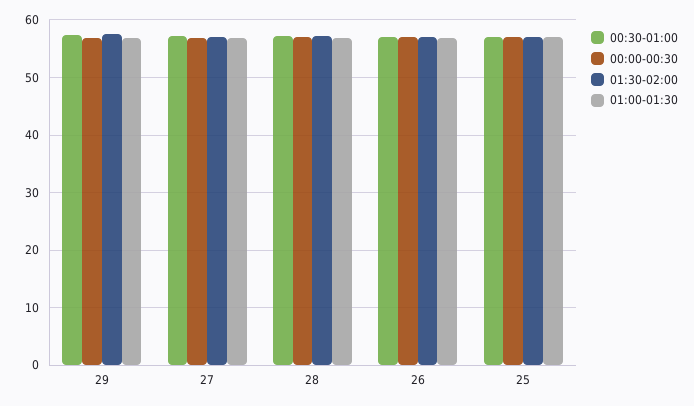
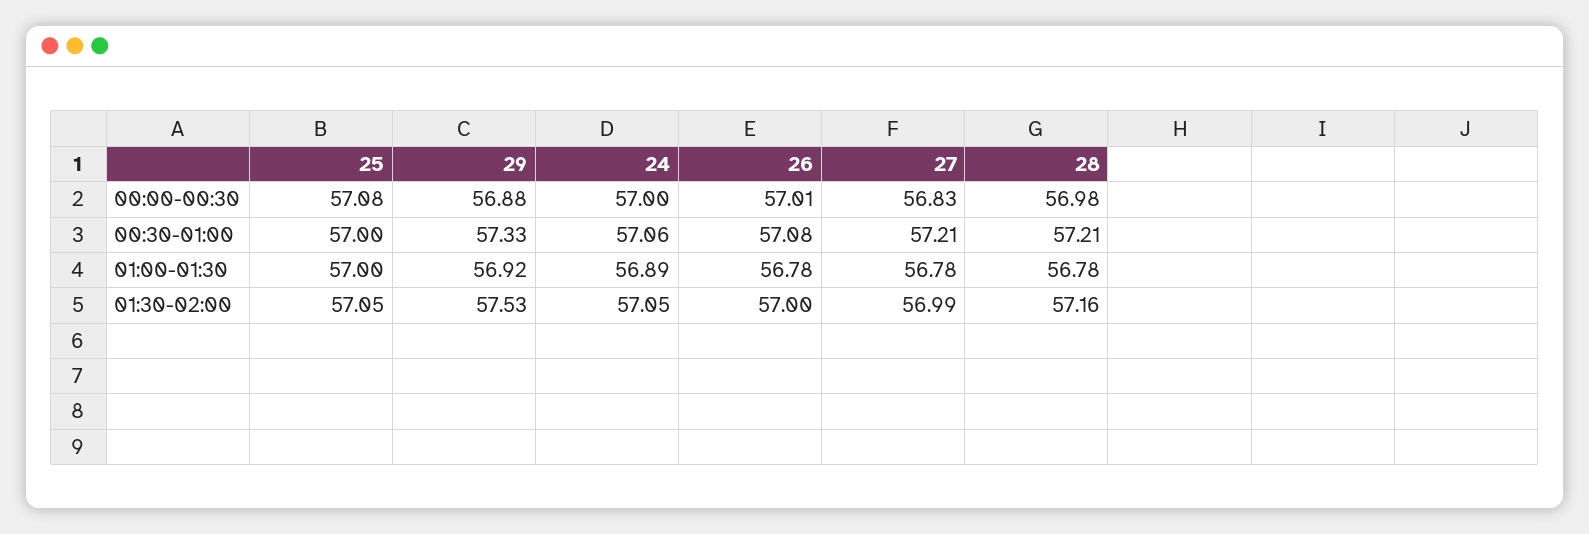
  {
    "00:30-01:00": {
      "29": 57.33,
      "27": 57.21,
      "28": 57.21,
      "26": 57.08,
-     "25": 57
+     "25": 57,
+     "24": 57.06
    },
    "00:00-00:30": {
      "29": 56.88,
      "27": 56.83,
      "28": 56.98,
      "26": 57.01,
-     "25": 57.08
+     "25": 57.08,
+     "24": 57
    },
    "01:30-02:00": {
      "29": 57.53,
      "27": 56.99,
      "28": 57.16,
      "26": 57,
-     "25": 57.05
+     "25": 57.05,
+     "24": 57.05
    },
    "01:00-01:30": {
      "29": 56.92,
      "27": 56.78,
      "28": 56.78,
      "26": 56.78,
-     "25": 57
+     "25": 57,
+     "24": 56.89
    }
  }

